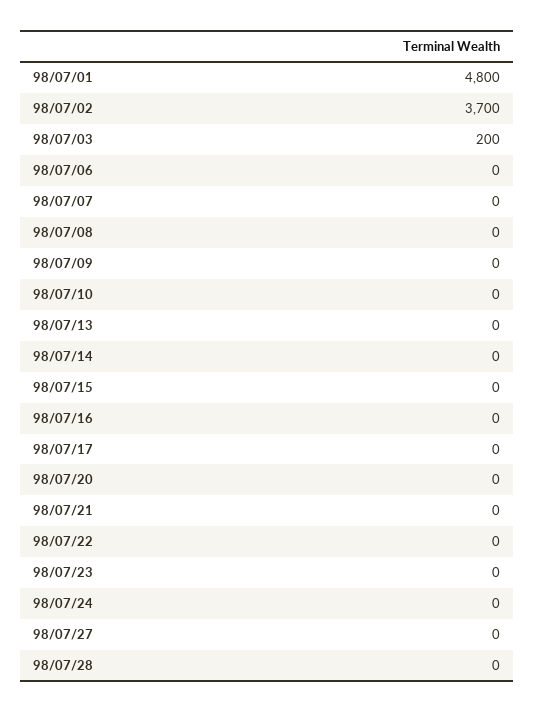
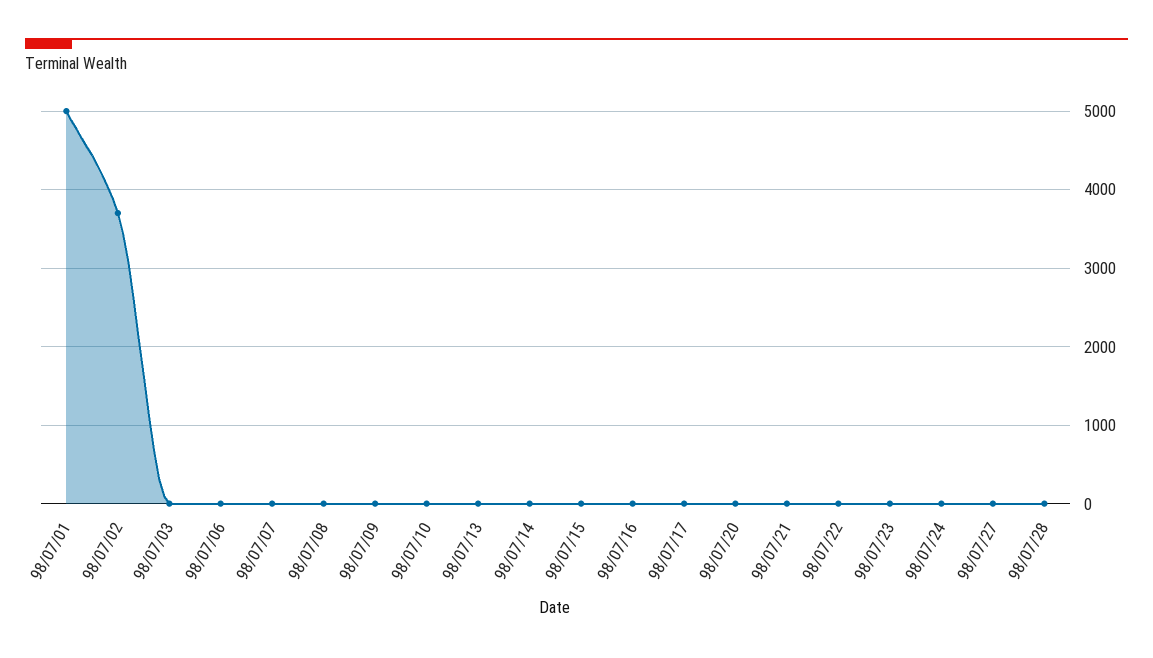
  {
-   "98/07/01": 4800,
+   "98/07/01": 5000,
    "98/07/02": 3700,
-   "98/07/03": 200,
+   "98/07/03": 0,
    "98/07/06": 0,
    "98/07/07": 0,
    "98/07/08": 0,
    "98/07/09": 0,
    "98/07/10": 0,
    "98/07/13": 0,
    "98/07/14": 0,
    "98/07/15": 0,
    "98/07/16": 0,
    "98/07/17": 0,
    "98/07/20": 0,
    "98/07/21": 0,
    "98/07/22": 0,
    "98/07/23": 0,
    "98/07/24": 0,
    "98/07/27": 0,
    "98/07/28": 0
  }

